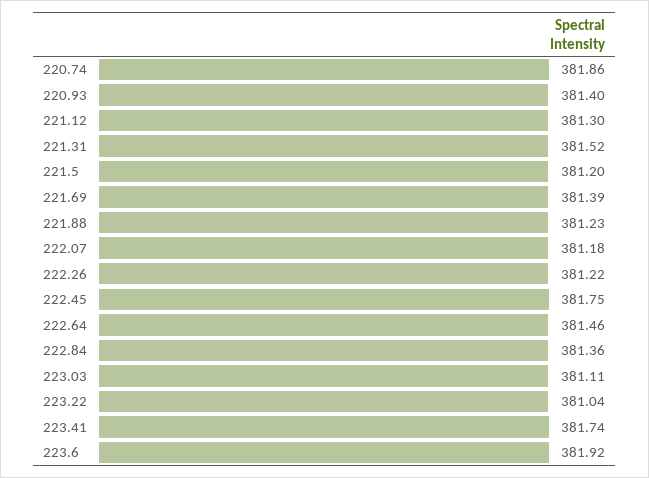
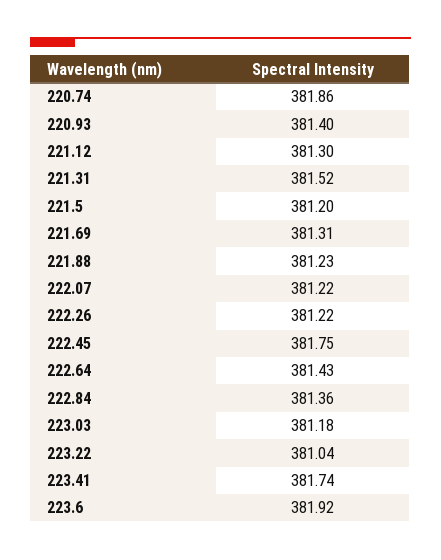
  {
    "220.74": 381.86,
    "220.93": 381.4,
    "221.12": 381.3,
    "221.31": 381.52,
    "221.5": 381.2,
-   "221.69": 381.39,
+   "221.69": 381.31,
    "221.88": 381.23,
-   "222.07": 381.18,
+   "222.07": 381.22,
    "222.26": 381.22,
    "222.45": 381.75,
-   "222.64": 381.46,
+   "222.64": 381.43,
    "222.84": 381.36,
-   "223.03": 381.11,
+   "223.03": 381.18,
    "223.22": 381.04,
    "223.41": 381.74,
    "223.6": 381.92
  }

